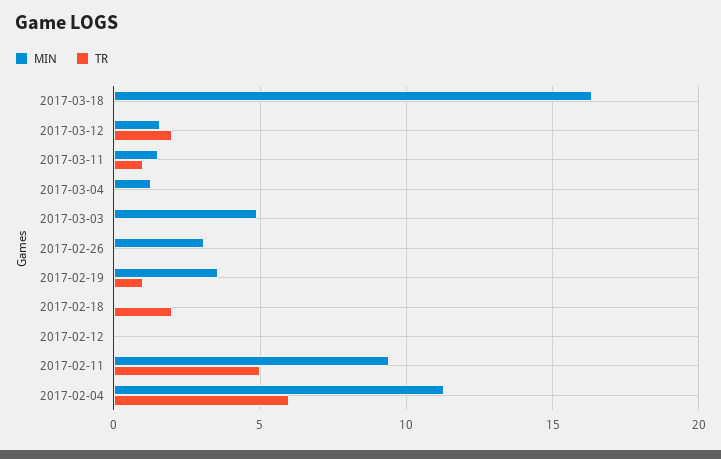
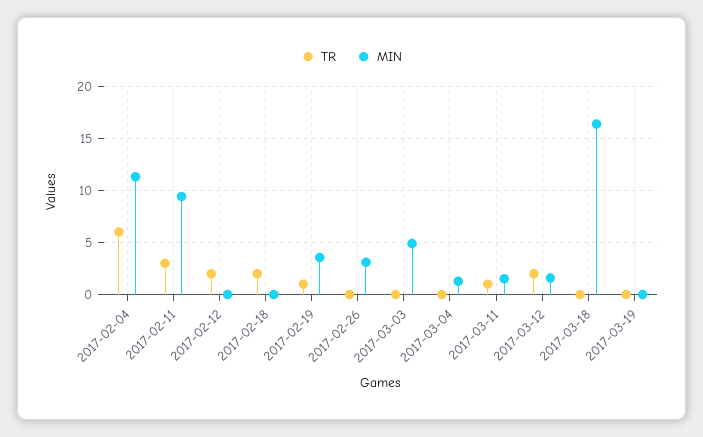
  {
    "MIN": {
      "2017-03-18": 16.5,
      "2017-03-12": 1.5,
      "2017-03-11": 1.5,
      "2017-03-04": 1.5,
      "2017-03-03": 5,
      "2017-02-26": 3,
      "2017-02-19": 3.5,
      "2017-02-18": 0,
      "2017-02-12": 0,
      "2017-02-11": 9.5,
-     "2017-02-04": 11.5
+     "2017-02-04": 11.5,
+     "2017-03-19": 0
    },
    "TR": {
      "2017-03-18": 0,
      "2017-03-12": 2,
      "2017-03-11": 1,
      "2017-03-04": 0,
      "2017-03-03": 0,
      "2017-02-26": 0,
      "2017-02-19": 1,
      "2017-02-18": 2,
-     "2017-02-12": 0,
+     "2017-02-12": 2,
-     "2017-02-11": 5,
+     "2017-02-11": 3,
-     "2017-02-04": 6
+     "2017-02-04": 6,
+     "2017-03-19": 0
    }
  }

